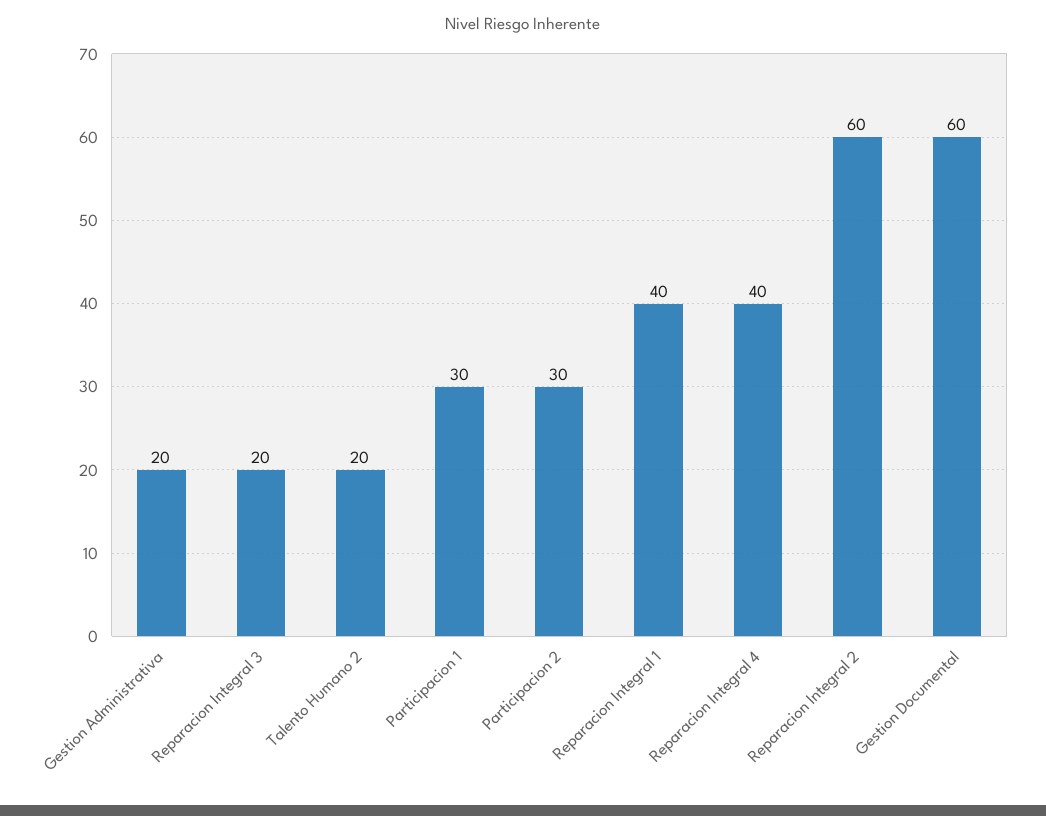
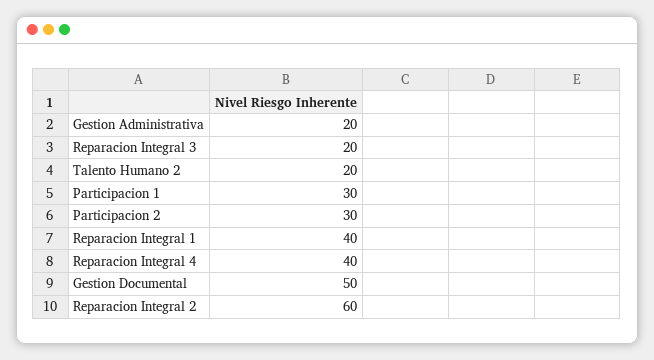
  {
    "Gestion Administrativa": 20,
    "Reparacion Integral 3": 20,
    "Talento Humano 2": 20,
    "Participacion 1": 30,
    "Participacion 2": 30,
    "Reparacion Integral 1": 40,
    "Reparacion Integral 4": 40,
    "Reparacion Integral 2": 60,
-   "Gestion Documental": 60
+   "Gestion Documental": 50
  }

